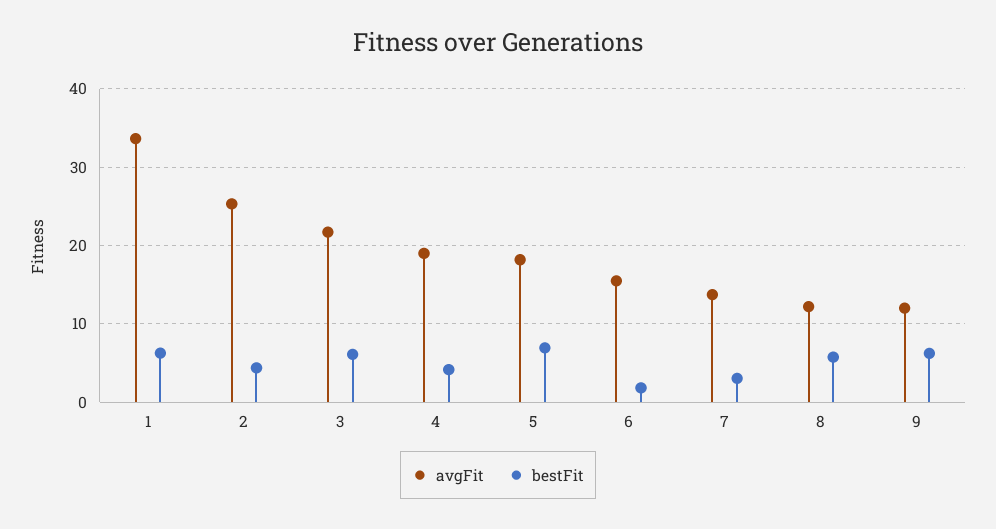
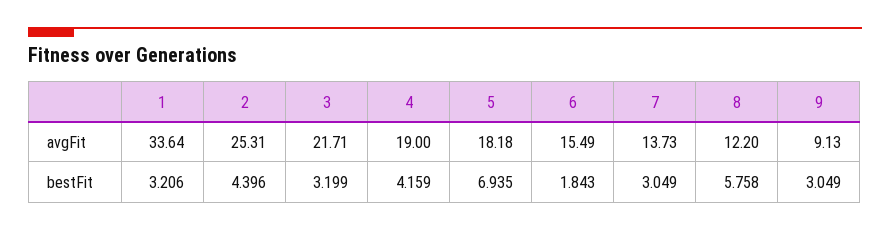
  {
    "avgFit": {
      "1": 33.64,
      "2": 25.31,
      "3": 21.71,
      "4": 19,
      "5": 18.18,
      "6": 15.49,
      "7": 13.73,
      "8": 12.2,
-     "9": 12
+     "9": 9.13
    },
    "bestFit": {
-     "1": 6,
+     "1": 3.206,
      "2": 4.396,
-     "3": 6,
+     "3": 3.199,
      "4": 4.159,
      "5": 6.935,
      "6": 1.843,
      "7": 3.049,
      "8": 5.758,
-     "9": 6
+     "9": 3.049
    }
  }

